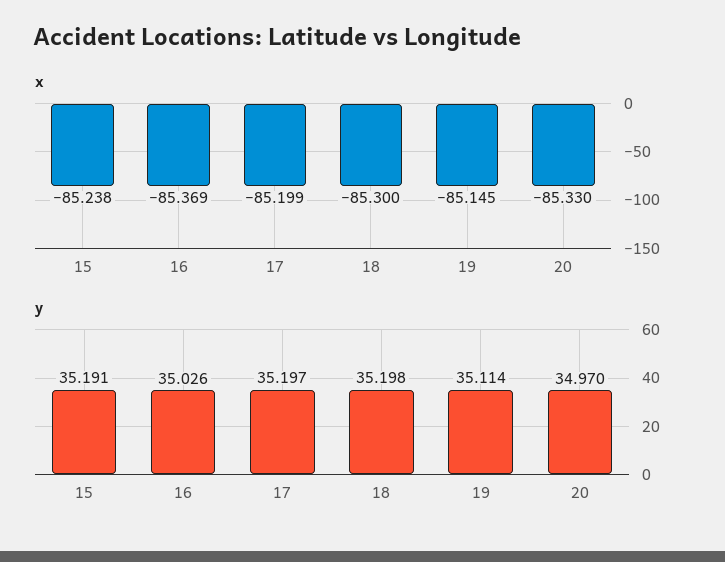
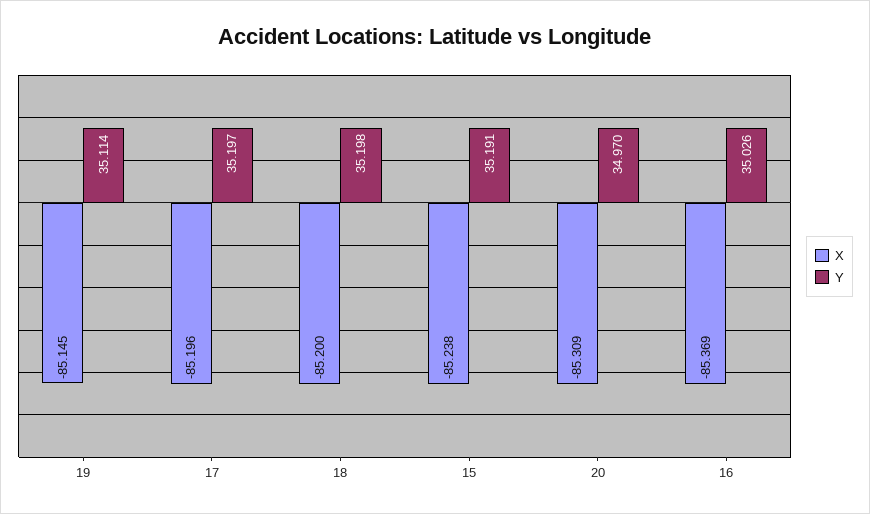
  {
    "x": {
      "15": -85.238,
      "16": -85.369,
-     "17": -85.199,
+     "17": -85.196,
-     "18": -85.3,
+     "18": -85.2,
      "19": -85.145,
-     "20": -85.33
+     "20": -85.309
    },
    "y": {
      "15": 35.191,
      "16": 35.026,
      "17": 35.197,
      "18": 35.198,
      "19": 35.114,
      "20": 34.97
    }
  }

